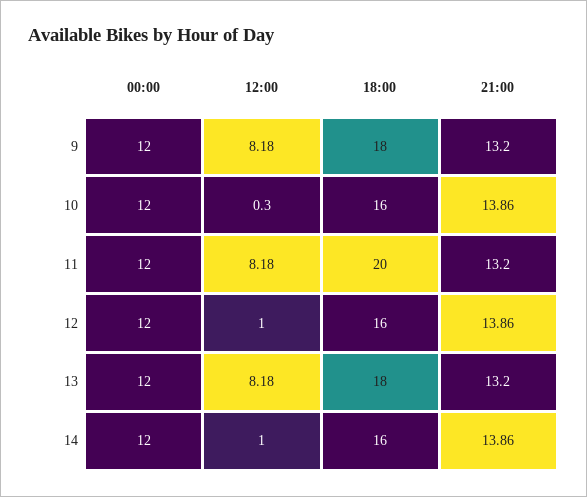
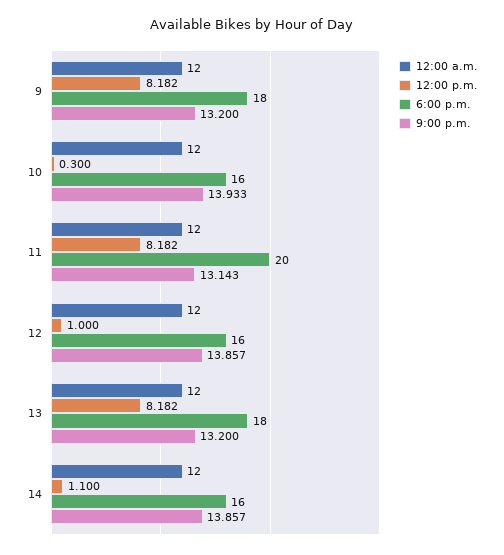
  {
    "00:00": {
      "9": 12,
      "10": 12,
      "11": 12,
      "12": 12,
      "13": 12,
      "14": 12
    },
    "12:00": {
      "9": 8.182,
      "10": 0.3,
      "11": 8.182,
      "12": 1,
      "13": 8.182,
-     "14": 1
+     "14": 1.1
    },
    "18:00": {
      "9": 18,
      "10": 16,
      "11": 20,
      "12": 16,
      "13": 18,
      "14": 16
    },
    "21:00": {
      "9": 13.2,
-     "10": 13.86,
+     "10": 13.933,
-     "11": 13.2,
+     "11": 13.143,
      "12": 13.857,
      "13": 13.2,
      "14": 13.857
    }
  }

